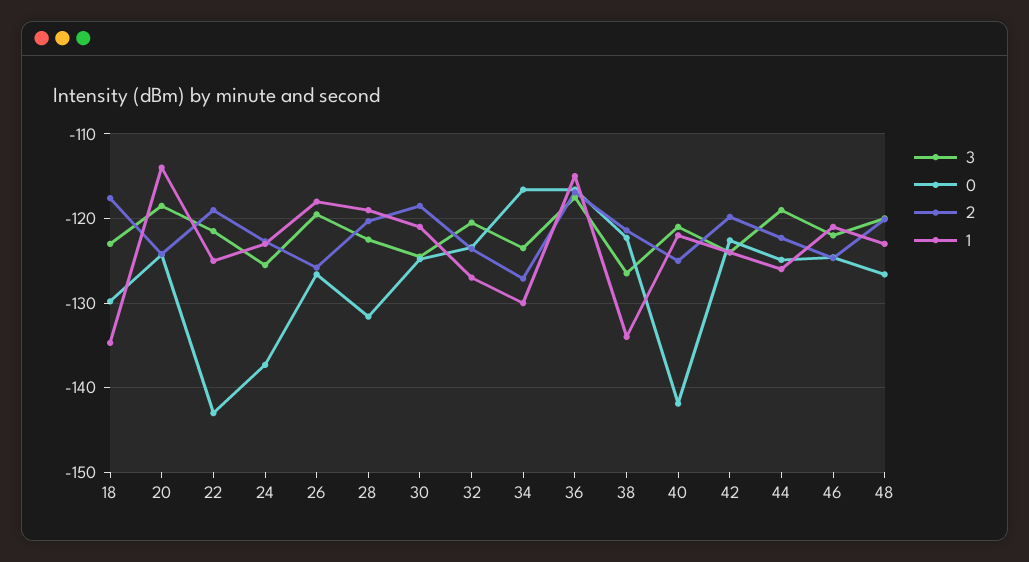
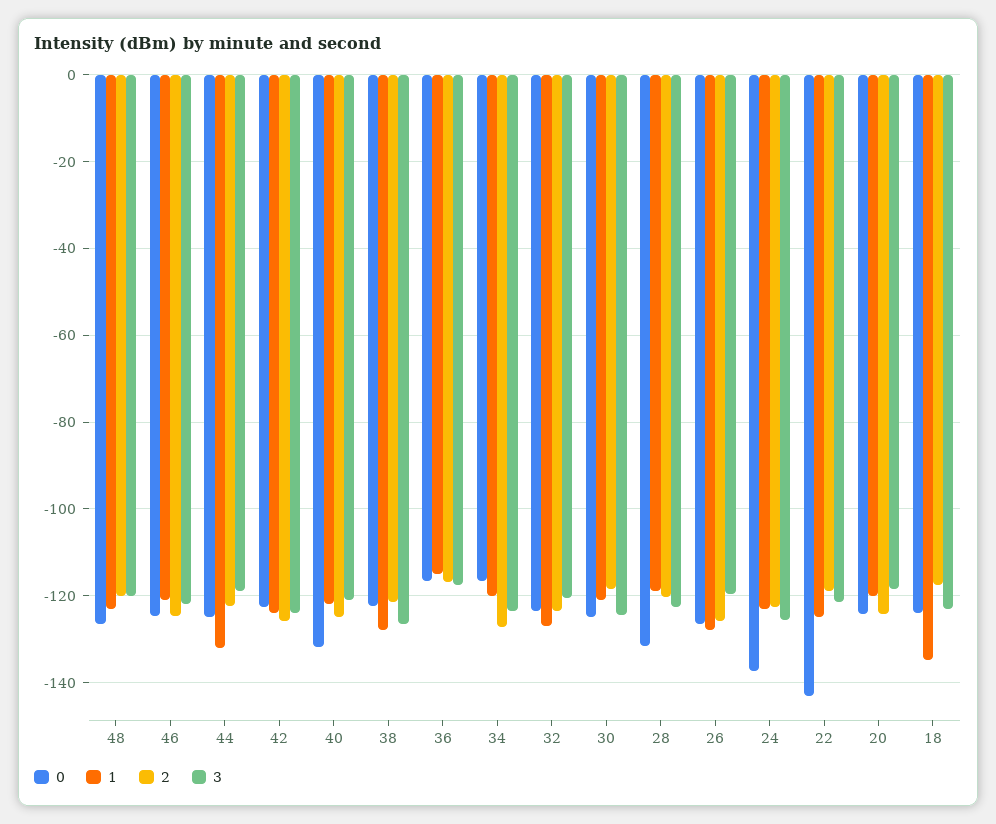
  {
    "3": {
      "18": -123,
      "20": -119,
      "22": -122,
      "24": -126,
      "26": -120,
      "28": -123,
      "30": -125,
      "32": -121,
      "34": -124,
      "36": -118,
      "38": -127,
      "40": -121,
      "42": -124,
      "44": -119,
      "46": -122,
      "48": -120
    },
    "0": {
-     "18": -130,
+     "18": -124,
      "20": -124,
      "22": -143,
      "24": -137,
      "26": -127,
      "28": -132,
      "30": -125,
      "32": -123,
      "34": -117,
      "36": -117,
      "38": -122,
-     "40": -142,
+     "40": -132,
      "42": -123,
      "44": -125,
      "46": -125,
      "48": -127
    },
    "2": {
      "18": -118,
      "20": -124,
      "22": -119,
      "24": -123,
      "26": -126,
      "28": -120,
      "30": -119,
      "32": -124,
      "34": -127,
      "36": -117,
      "38": -121,
      "40": -125,
-     "42": -120,
+     "42": -126,
      "44": -122,
      "46": -125,
      "48": -120
    },
    "1": {
      "18": -135,
-     "20": -114,
+     "20": -120,
      "22": -125,
      "24": -123,
-     "26": -118,
+     "26": -128,
      "28": -119,
      "30": -121,
      "32": -127,
-     "34": -130,
+     "34": -120,
      "36": -115,
-     "38": -134,
+     "38": -128,
      "40": -122,
      "42": -124,
-     "44": -126,
+     "44": -132,
      "46": -121,
      "48": -123
    }
  }

